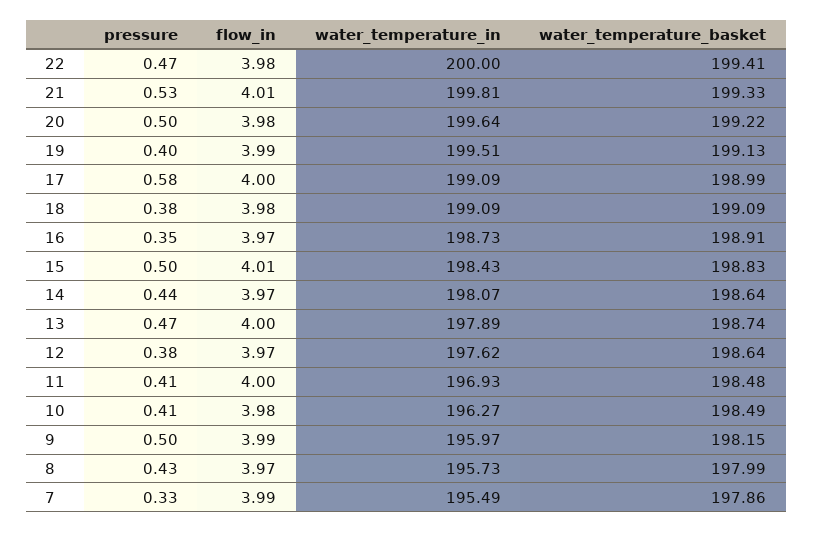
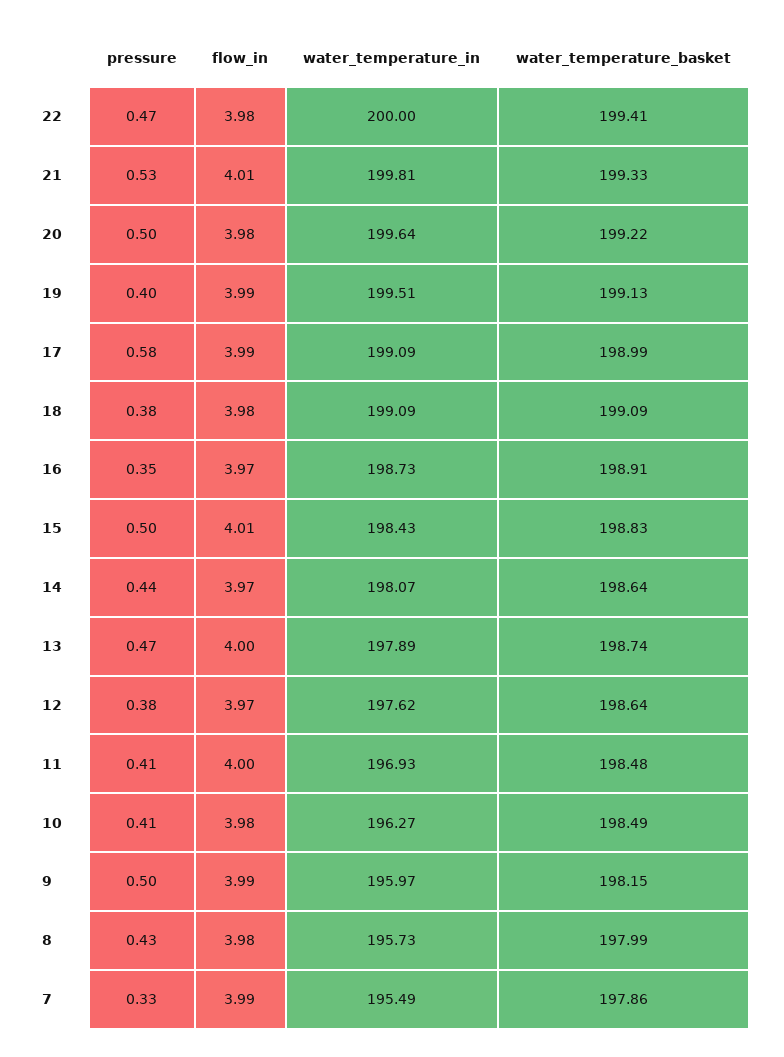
  {
    "pressure": {
      "22": 0.47,
      "21": 0.53,
      "20": 0.5,
      "19": 0.4,
      "17": 0.58,
      "18": 0.38,
      "16": 0.35,
      "15": 0.5,
      "14": 0.44,
      "13": 0.47,
      "12": 0.38,
      "11": 0.41,
      "10": 0.41,
      "9": 0.5,
      "8": 0.43,
      "7": 0.33
    },
    "flow_in": {
      "22": 3.98,
      "21": 4.01,
      "20": 3.98,
      "19": 3.99,
-     "17": 4,
+     "17": 3.99,
      "18": 3.98,
      "16": 3.97,
      "15": 4.01,
      "14": 3.97,
      "13": 4,
      "12": 3.97,
      "11": 4,
      "10": 3.98,
      "9": 3.99,
-     "8": 3.97,
+     "8": 3.98,
      "7": 3.99
    },
    "water_temperature_in": {
      "22": 200,
      "21": 199.81,
      "20": 199.64,
      "19": 199.51,
      "17": 199.09,
      "18": 199.09,
      "16": 198.73,
      "15": 198.43,
      "14": 198.07,
      "13": 197.89,
      "12": 197.62,
      "11": 196.93,
      "10": 196.27,
      "9": 195.97,
      "8": 195.73,
      "7": 195.49
    },
    "water_temperature_basket": {
      "22": 199.41,
      "21": 199.33,
      "20": 199.22,
      "19": 199.13,
      "17": 198.99,
      "18": 199.09,
      "16": 198.91,
      "15": 198.83,
      "14": 198.64,
      "13": 198.74,
      "12": 198.64,
      "11": 198.48,
      "10": 198.49,
      "9": 198.15,
      "8": 197.99,
      "7": 197.86
    }
  }

